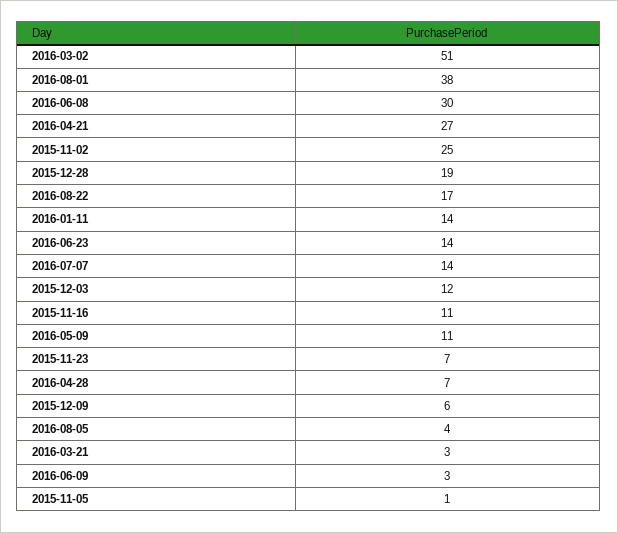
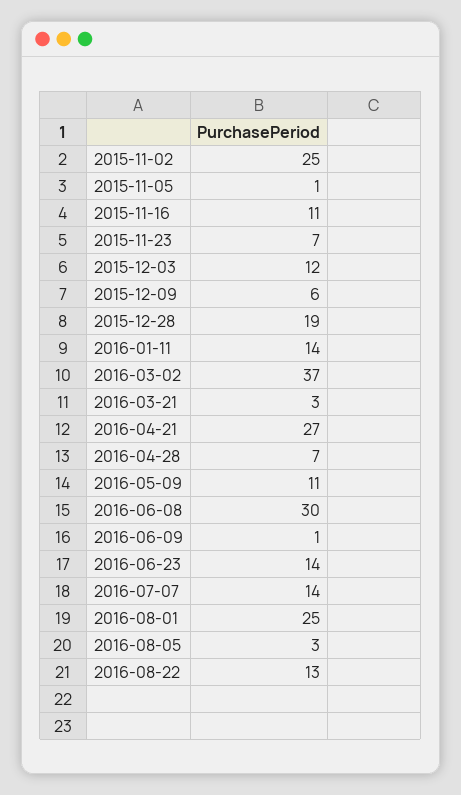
  {
-   "2016-03-02": 51,
+   "2016-03-02": 37,
-   "2016-08-01": 38,
+   "2016-08-01": 25,
    "2016-06-08": 30,
    "2016-04-21": 27,
    "2015-11-02": 25,
    "2015-12-28": 19,
-   "2016-08-22": 17,
+   "2016-08-22": 13,
    "2016-01-11": 14,
    "2016-06-23": 14,
    "2016-07-07": 14,
    "2015-12-03": 12,
    "2015-11-16": 11,
    "2016-05-09": 11,
    "2015-11-23": 7,
    "2016-04-28": 7,
    "2015-12-09": 6,
-   "2016-08-05": 4,
+   "2016-08-05": 3,
    "2016-03-21": 3,
-   "2016-06-09": 3,
+   "2016-06-09": 1,
    "2015-11-05": 1
  }

